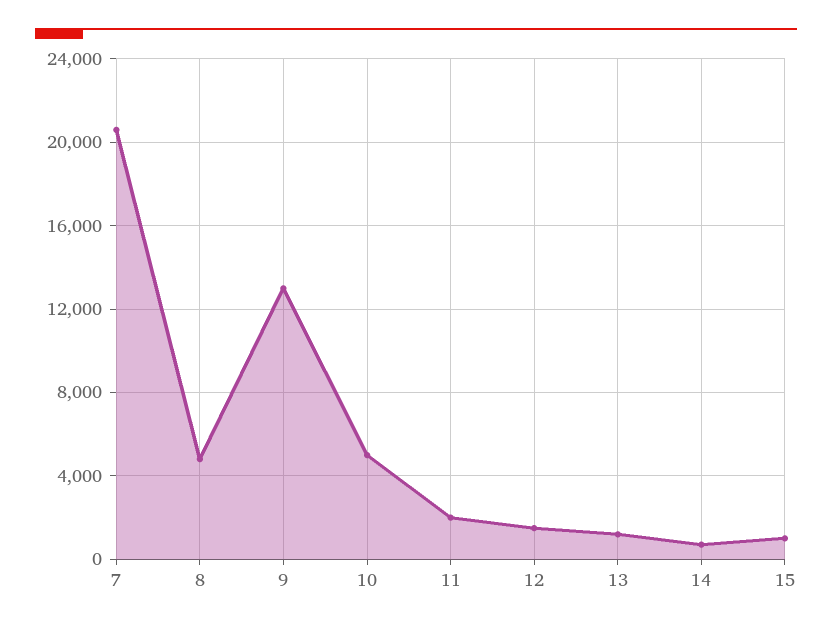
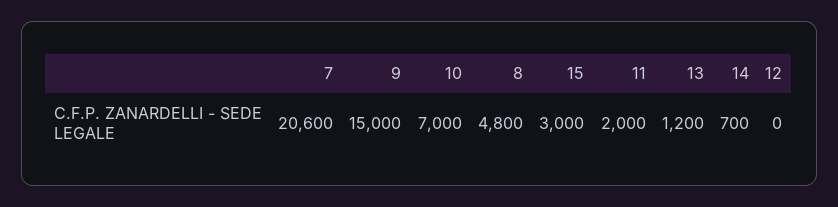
  {
    "7": 20600,
    "8": 4800,
-   "9": 13000,
+   "9": 15000,
-   "10": 5000,
+   "10": 7000,
    "11": 2000,
-   "12": 1500,
+   "12": 0,
    "13": 1200,
    "14": 700,
-   "15": 1000
+   "15": 3000
  }

